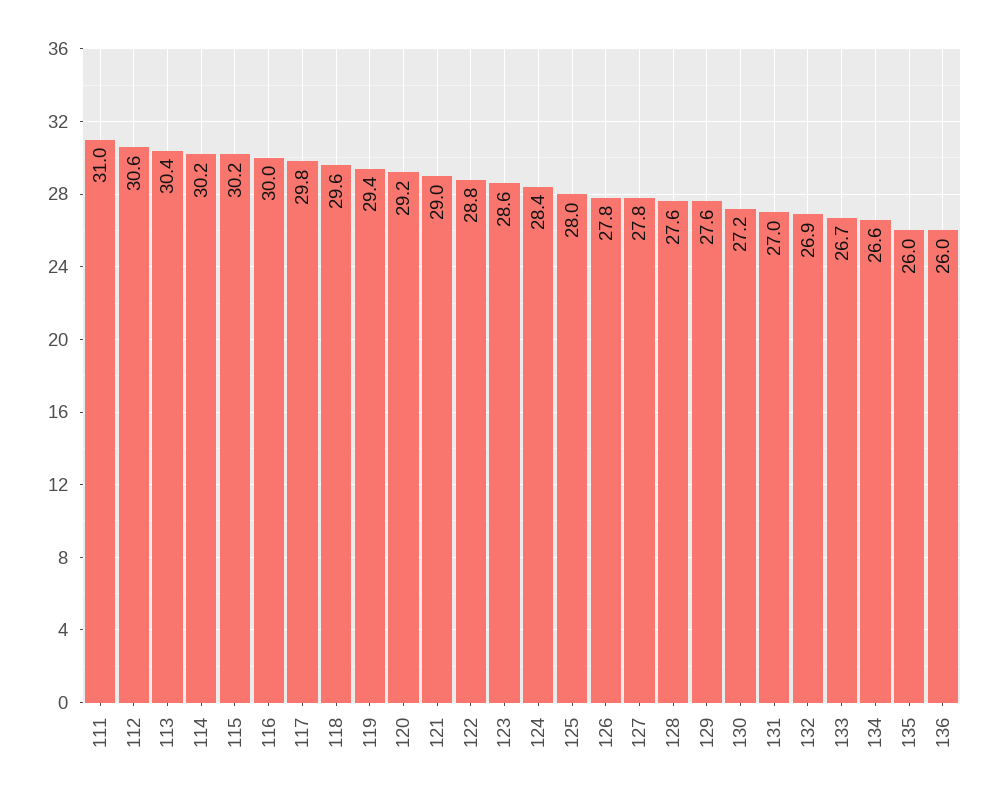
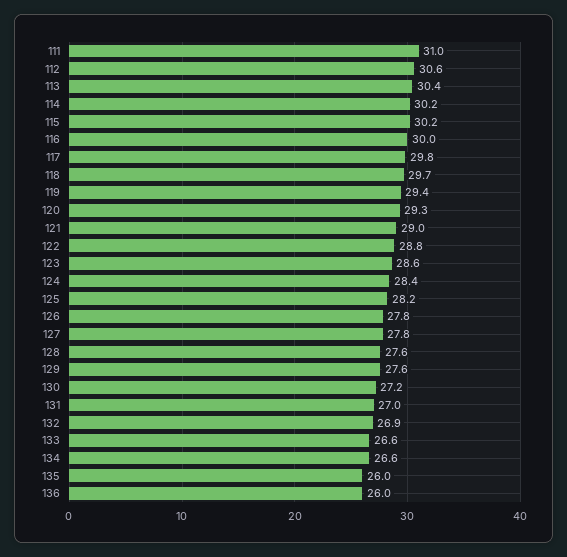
  {
    "111": 31,
    "112": 30.6,
    "113": 30.4,
    "114": 30.2,
    "115": 30.2,
    "116": 30,
    "117": 29.8,
-   "118": 29.6,
+   "118": 29.7,
    "119": 29.4,
-   "120": 29.2,
+   "120": 29.3,
    "121": 29,
    "122": 28.8,
    "123": 28.6,
    "124": 28.4,
-   "125": 28,
+   "125": 28.2,
    "126": 27.8,
    "127": 27.8,
    "128": 27.6,
    "129": 27.6,
    "130": 27.2,
    "131": 27,
    "132": 26.9,
-   "133": 26.7,
+   "133": 26.6,
    "134": 26.6,
    "135": 26,
    "136": 26
  }

